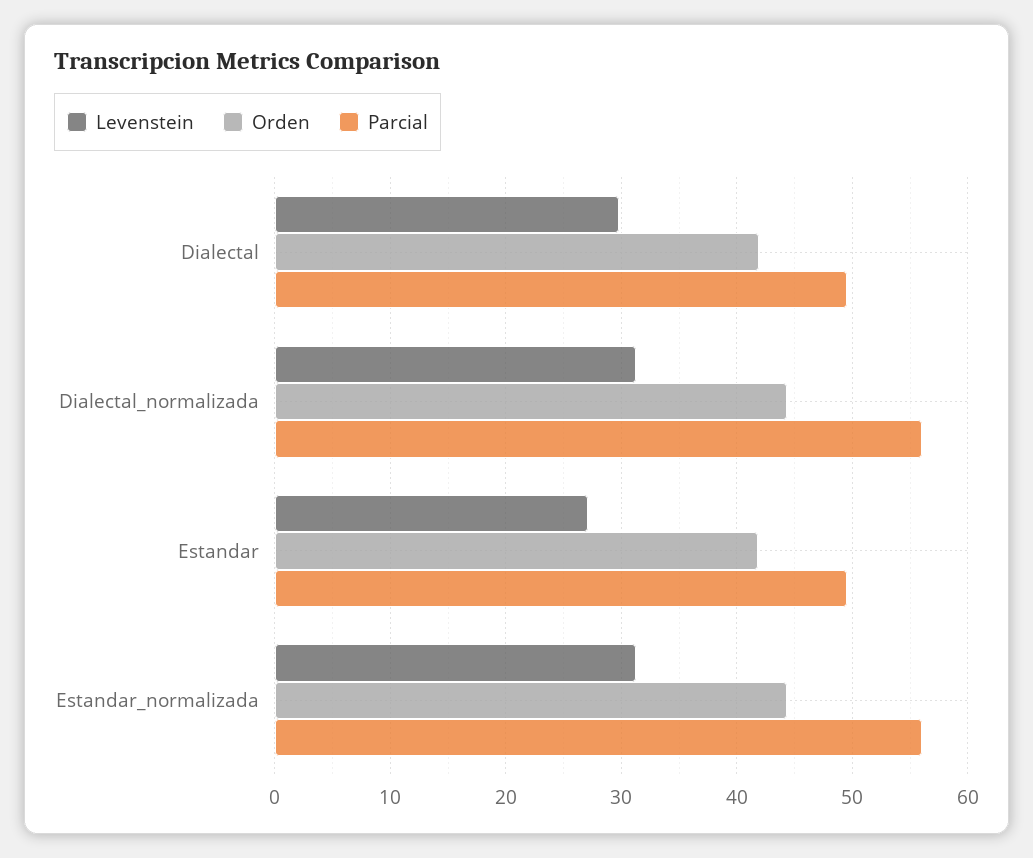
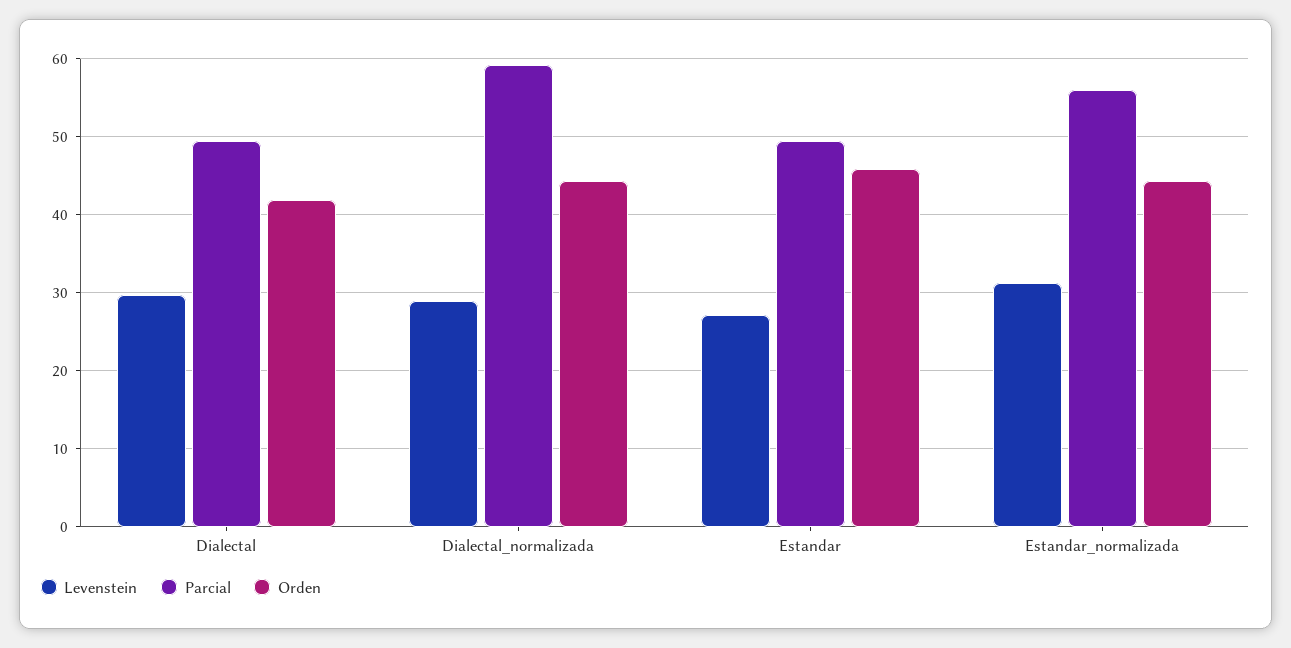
  {
    "Levenstein": {
      "Dialectal": 30,
-     "Dialectal_normalizada": 31,
+     "Dialectal_normalizada": 29,
      "Estandar": 27,
      "Estandar_normalizada": 31
    },
    "Orden": {
      "Dialectal": 42,
      "Dialectal_normalizada": 44,
-     "Estandar": 42,
+     "Estandar": 46,
      "Estandar_normalizada": 44
    },
    "Parcial": {
      "Dialectal": 50,
-     "Dialectal_normalizada": 56,
+     "Dialectal_normalizada": 59,
      "Estandar": 50,
      "Estandar_normalizada": 56
    }
  }

